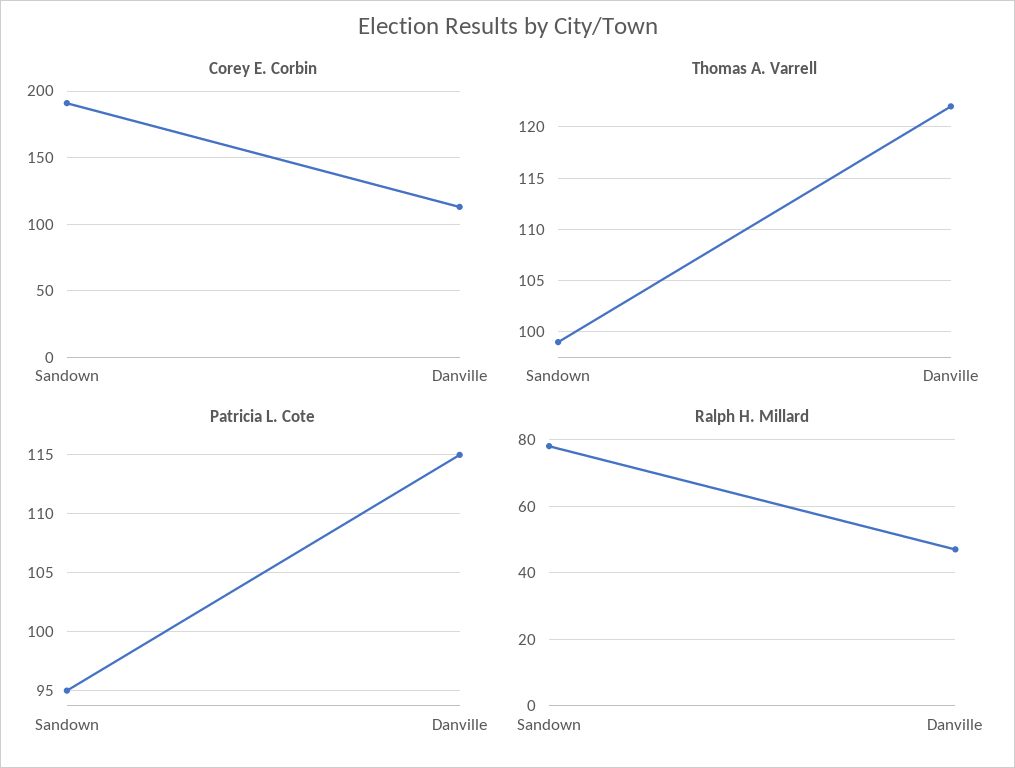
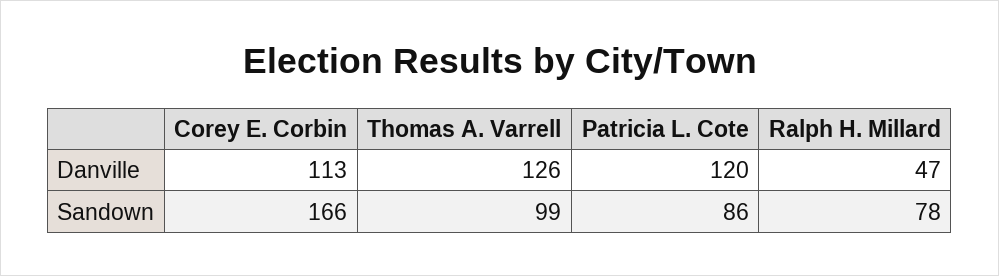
  {
    "Corey E. Corbin": {
-     "Sandown": 190,
+     "Sandown": 166,
      "Danville": 113
    },
    "Thomas A. Varrell": {
      "Sandown": 99,
-     "Danville": 122
+     "Danville": 126
    },
    "Patricia L. Cote": {
-     "Sandown": 95,
+     "Sandown": 86,
-     "Danville": 115
+     "Danville": 120
    },
    "Ralph H. Millard": {
      "Sandown": 78,
      "Danville": 47
    }
  }

